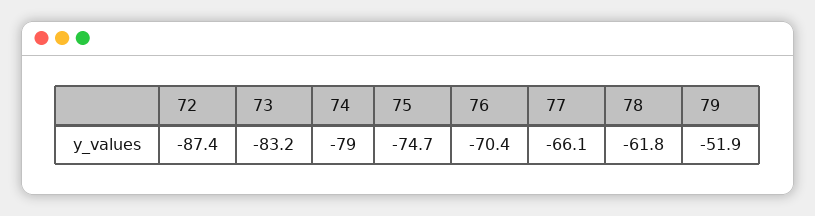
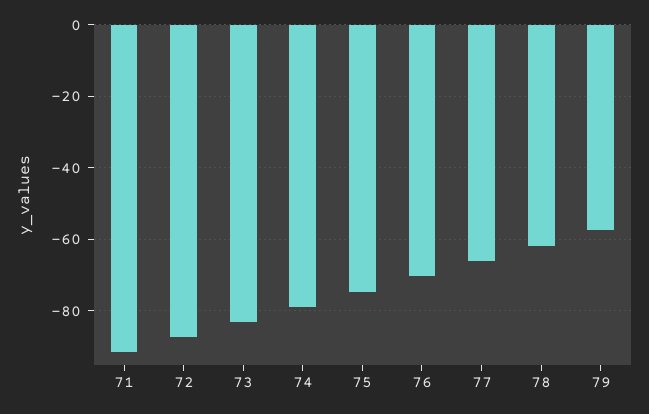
  {
    "72": -87.4,
    "73": -83.2,
    "74": -79,
    "75": -74.7,
    "76": -70.4,
    "77": -66.1,
    "78": -61.8,
-   "79": -51.9
+   "79": -58,
+   "71": -92
  }

